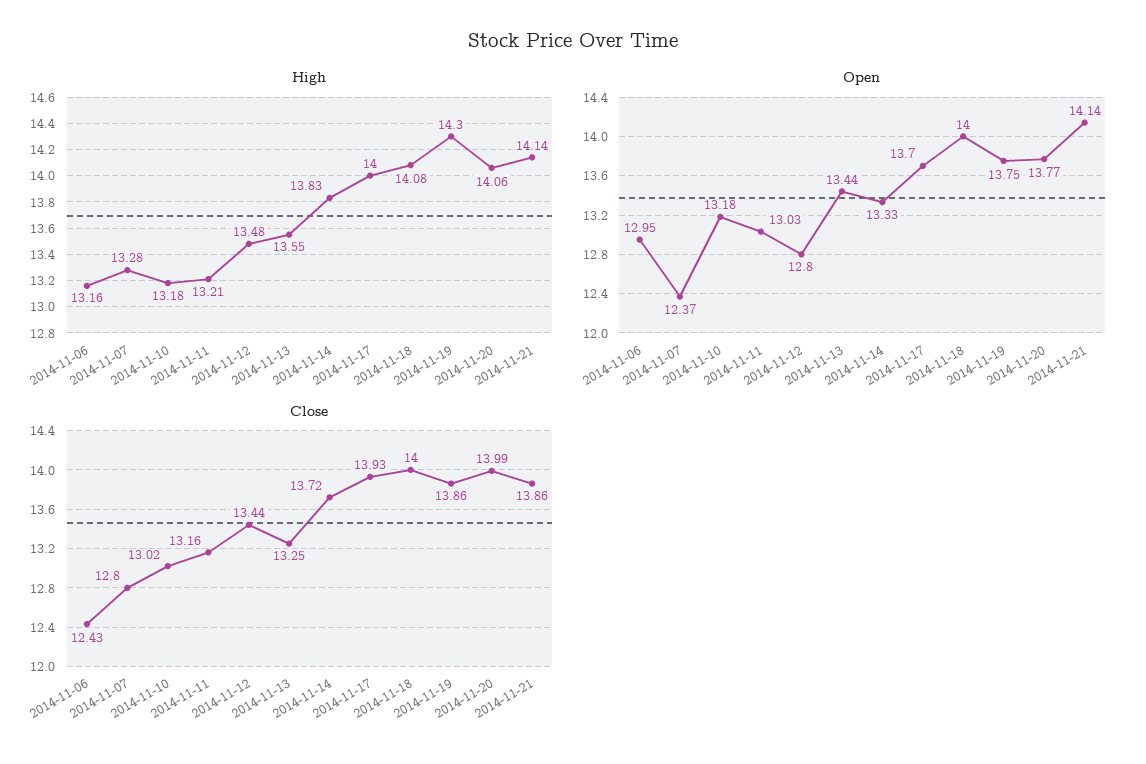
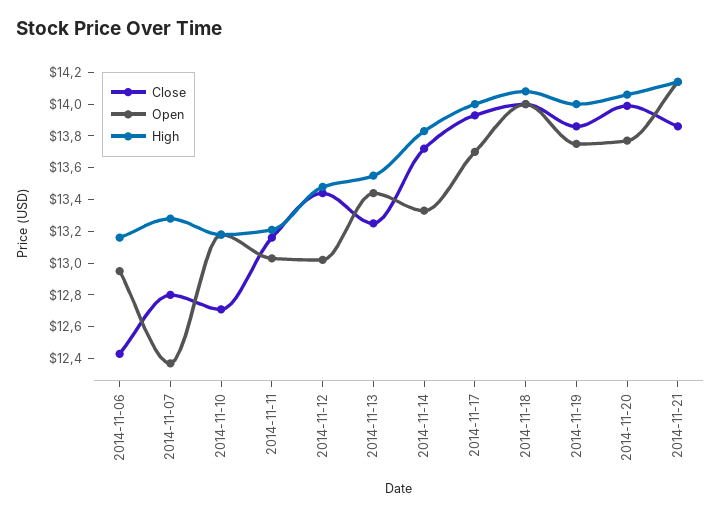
  {
    "High": {
      "2014-11-06": 13.16,
      "2014-11-07": 13.28,
      "2014-11-10": 13.18,
      "2014-11-11": 13.21,
      "2014-11-12": 13.48,
      "2014-11-13": 13.55,
      "2014-11-14": 13.83,
      "2014-11-17": 14,
      "2014-11-18": 14.08,
-     "2014-11-19": 14.3,
+     "2014-11-19": 14,
      "2014-11-20": 14.06,
      "2014-11-21": 14.14
    },
    "Open": {
      "2014-11-06": 12.95,
      "2014-11-07": 12.37,
      "2014-11-10": 13.18,
      "2014-11-11": 13.03,
-     "2014-11-12": 12.8,
+     "2014-11-12": 13,
      "2014-11-13": 13.44,
      "2014-11-14": 13.33,
      "2014-11-17": 13.7,
      "2014-11-18": 14,
      "2014-11-19": 13.75,
      "2014-11-20": 13.77,
      "2014-11-21": 14.14
    },
    "Close": {
      "2014-11-06": 12.43,
      "2014-11-07": 12.8,
-     "2014-11-10": 13.02,
+     "2014-11-10": 12.7,
      "2014-11-11": 13.16,
      "2014-11-12": 13.44,
      "2014-11-13": 13.25,
      "2014-11-14": 13.72,
      "2014-11-17": 13.93,
      "2014-11-18": 14,
      "2014-11-19": 13.86,
      "2014-11-20": 13.99,
      "2014-11-21": 13.86
    }
  }

